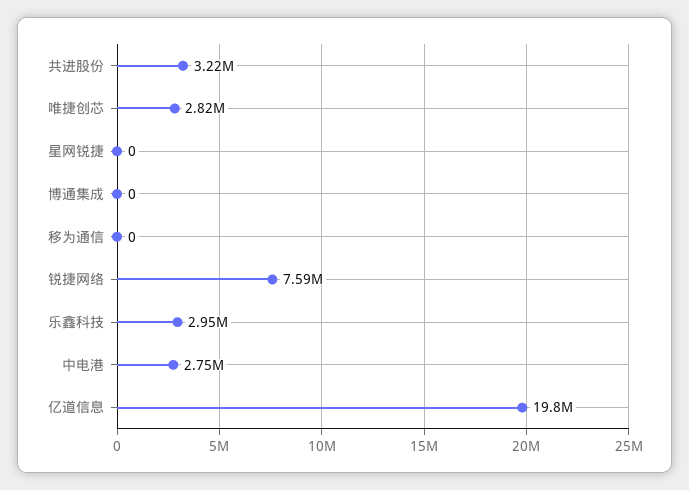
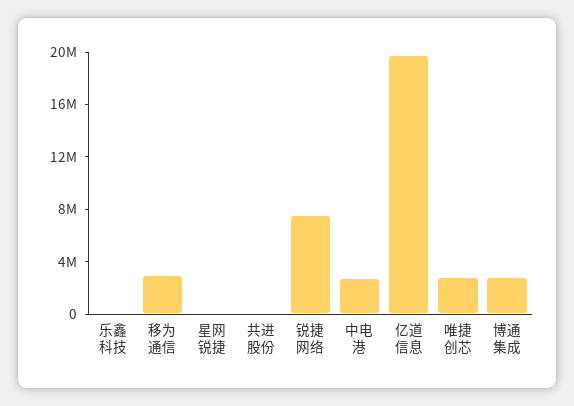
  {
-   "共进股份": 3220000,
+   "共进股份": 0,
    "唯捷创芯": 2820000,
    "星网锐捷": 0,
-   "博通集成": 0,
+   "博通集成": 3000000,
-   "移为通信": 0,
+   "移为通信": 3000000,
    "锐捷网络": 7590000,
-   "乐鑫科技": 2950000,
+   "乐鑫科技": 0,
    "中电港": 2750000,
    "亿道信息": 19800000
  }

